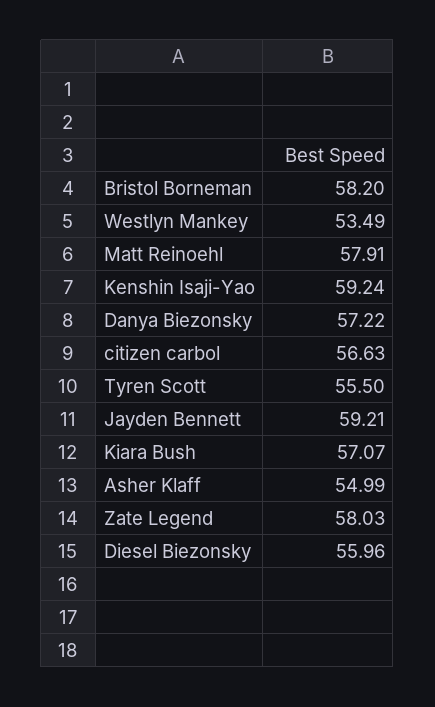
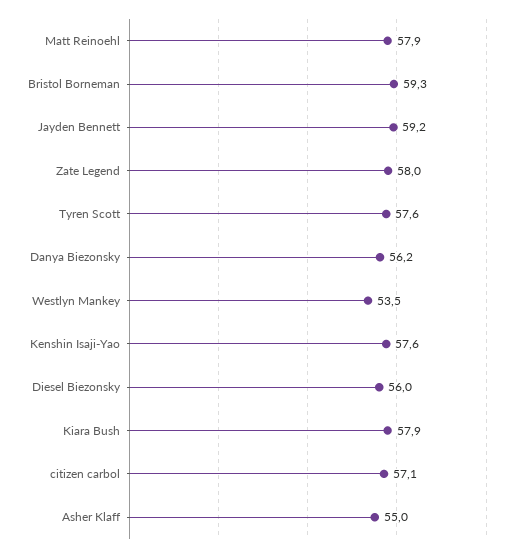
  {
-   "Bristol Borneman": 58.2,
+   "Bristol Borneman": 59.3,
    "Westlyn Mankey": 53.49,
    "Matt Reinoehl": 57.91,
-   "Kenshin Isaji-Yao": 59.24,
+   "Kenshin Isaji-Yao": 57.6,
-   "Danya Biezonsky": 57.22,
+   "Danya Biezonsky": 56.2,
-   "citizen carbol": 56.63,
+   "citizen carbol": 57.1,
-   "Tyren Scott": 55.5,
+   "Tyren Scott": 57.6,
    "Jayden Bennett": 59.21,
-   "Kiara Bush": 57.07,
+   "Kiara Bush": 57.9,
    "Asher Klaff": 54.99,
    "Zate Legend": 58.03,
    "Diesel Biezonsky": 55.96
  }

